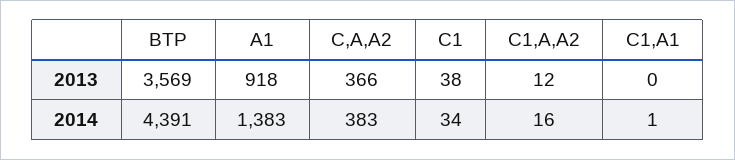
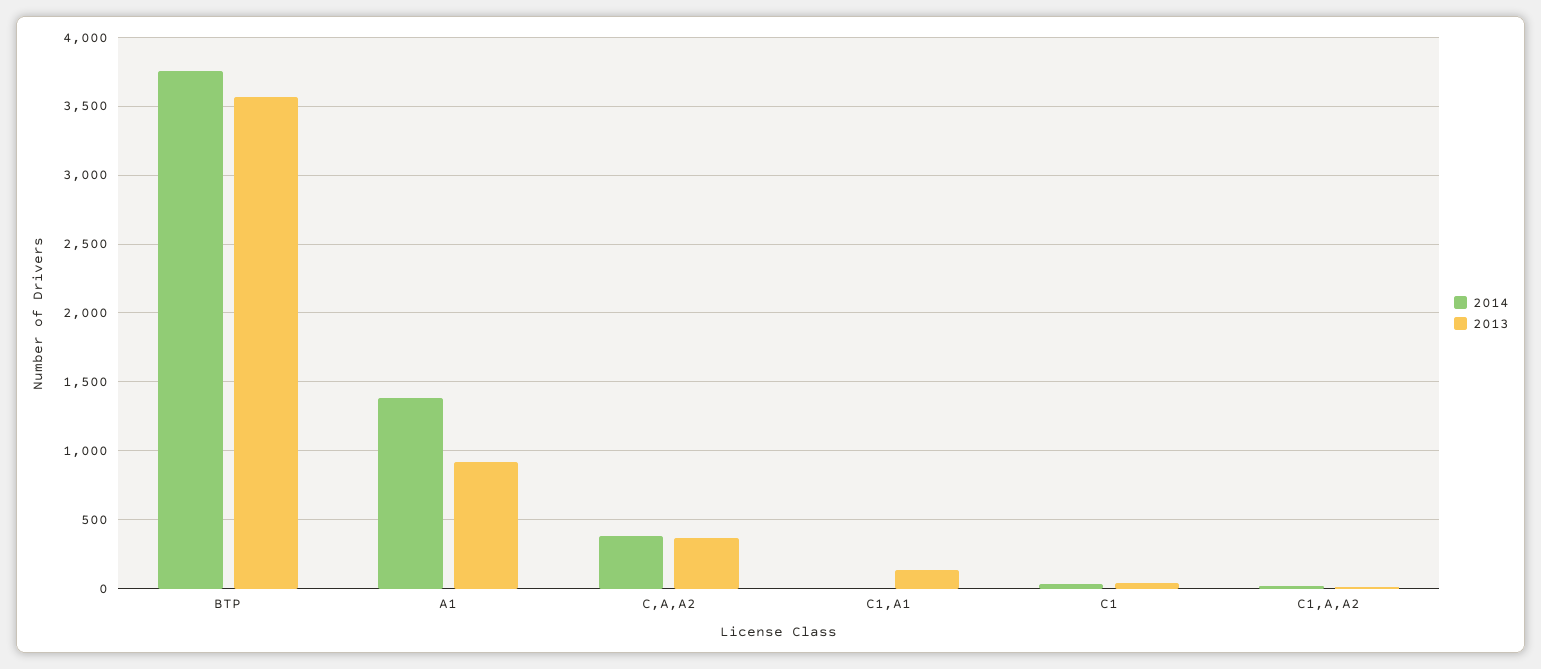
  {
    "2013": {
      "BTP": 3569,
      "A1": 918,
      "C,A,A2": 366,
      "C1": 38,
      "C1,A,A2": 12,
-     "C1,A1": 0
+     "C1,A1": 150
    },
    "2014": {
-     "BTP": 4391,
+     "BTP": 3750,
      "A1": 1383,
      "C,A,A2": 383,
      "C1": 34,
      "C1,A,A2": 16,
      "C1,A1": 1
    }
  }

